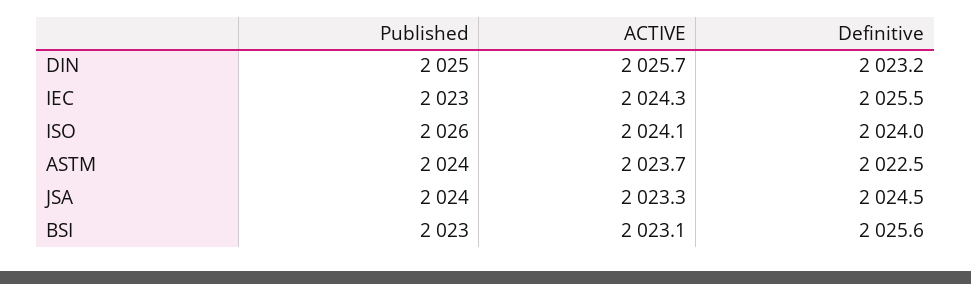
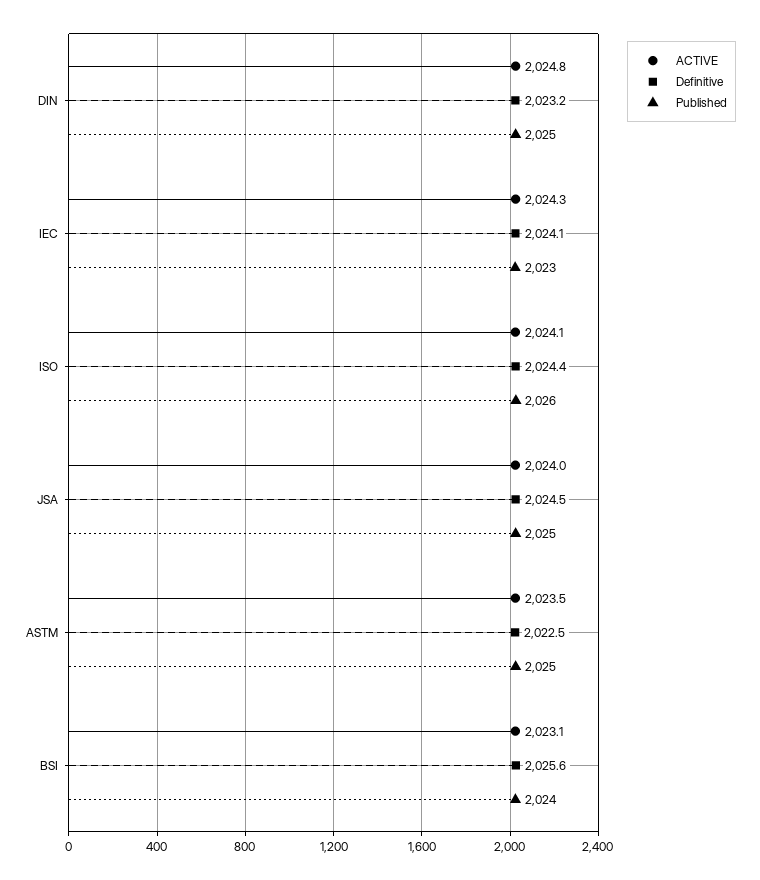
  {
    "Published": {
      "DIN": 2025,
      "IEC": 2023,
      "ISO": 2026,
-     "ASTM": 2024,
+     "ASTM": 2025,
-     "JSA": 2024,
+     "JSA": 2025,
-     "BSI": 2023
+     "BSI": 2024
    },
    "ACTIVE": {
-     "DIN": 2025.7,
+     "DIN": 2024.8,
      "IEC": 2024.3,
      "ISO": 2024.1,
-     "ASTM": 2023.7,
+     "ASTM": 2023.5,
-     "JSA": 2023.3,
+     "JSA": 2024,
      "BSI": 2023.1
    },
    "Definitive": {
      "DIN": 2023.2,
-     "IEC": 2025.5,
+     "IEC": 2024.1,
-     "ISO": 2024,
+     "ISO": 2024.4,
      "ASTM": 2022.5,
      "JSA": 2024.5,
      "BSI": 2025.6
    }
  }

